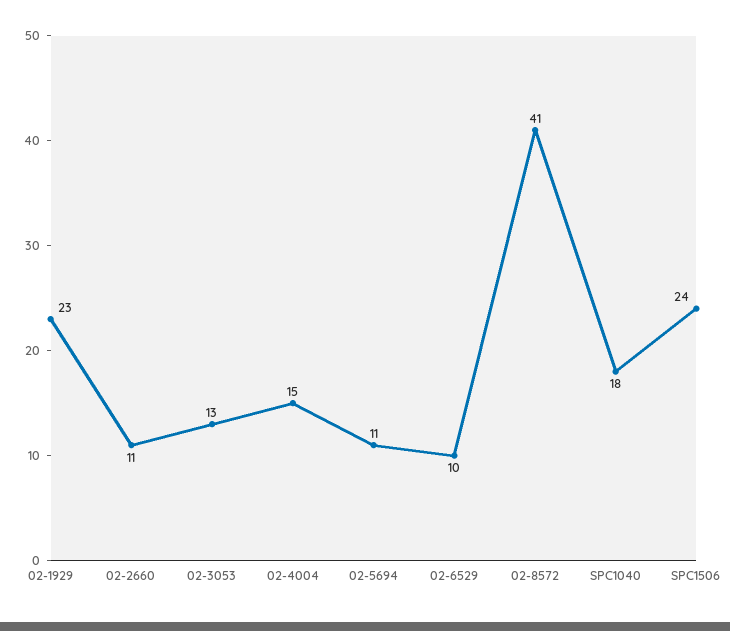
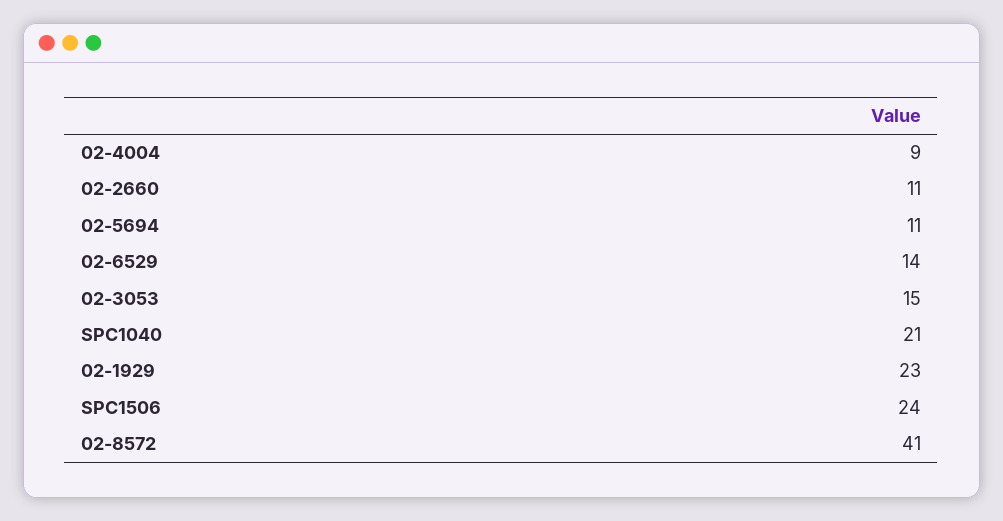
  {
    "02-1929": 23,
    "02-2660": 11,
-   "02-3053": 13,
+   "02-3053": 15,
-   "02-4004": 15,
+   "02-4004": 9,
    "02-5694": 11,
-   "02-6529": 10,
+   "02-6529": 14,
    "02-8572": 41,
-   "SPC1040": 18,
+   "SPC1040": 21,
    "SPC1506": 24
  }

